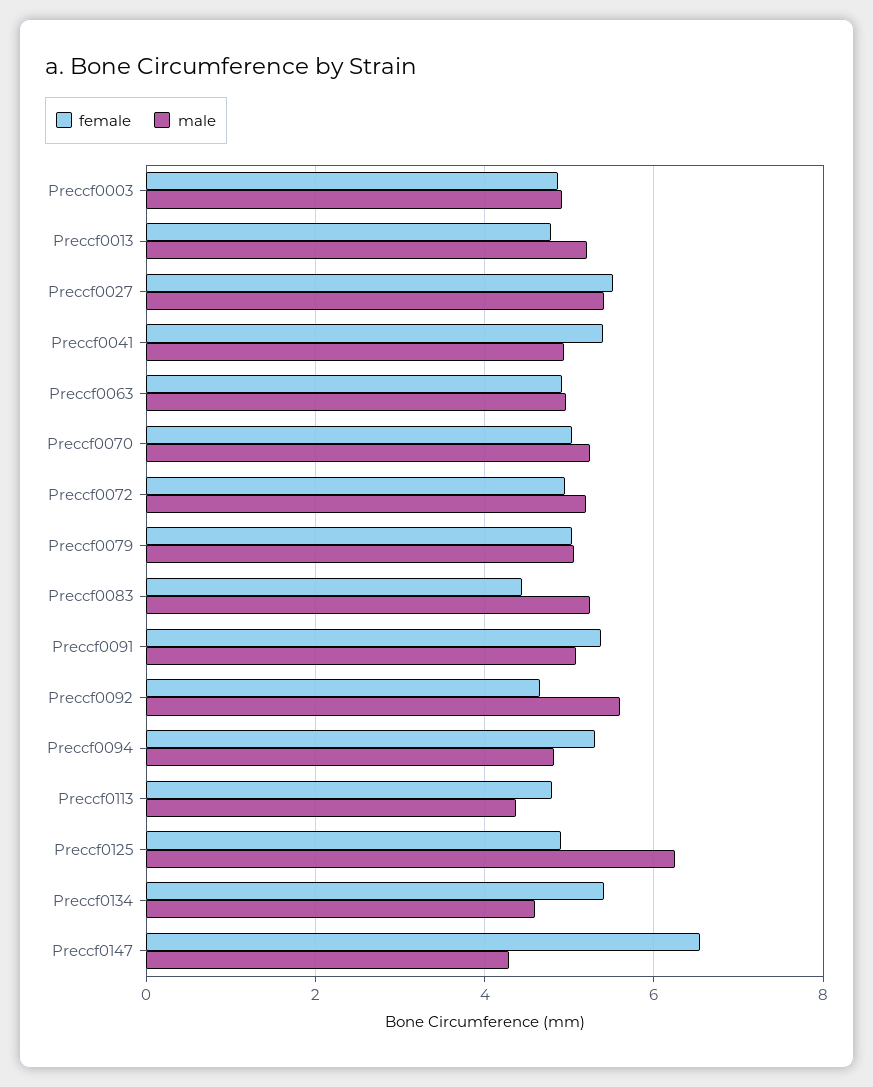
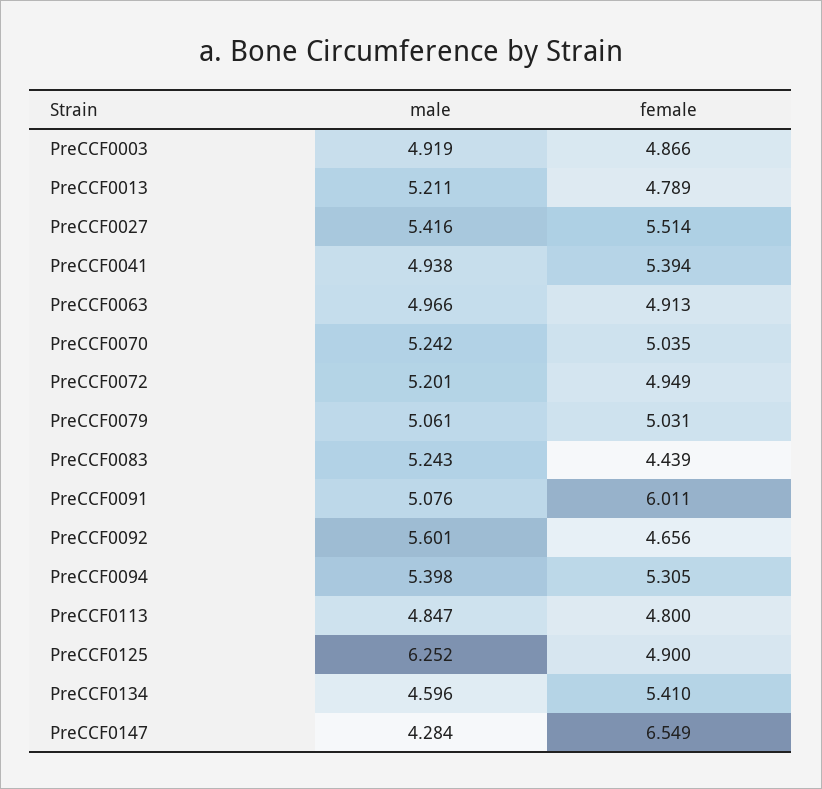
  {
    "female": {
      "Preccf0003": 4.866,
      "Preccf0013": 4.789,
      "Preccf0027": 5.514,
      "Preccf0041": 5.394,
      "Preccf0063": 4.913,
      "Preccf0070": 5.035,
      "Preccf0072": 4.949,
      "Preccf0079": 5.031,
      "Preccf0083": 4.439,
-     "Preccf0091": 5.4,
+     "Preccf0091": 6.011,
      "Preccf0092": 4.656,
      "Preccf0094": 5.305,
      "Preccf0113": 4.8,
      "Preccf0125": 4.9,
      "Preccf0134": 5.41,
      "Preccf0147": 6.549
    },
    "male": {
      "Preccf0003": 4.919,
      "Preccf0013": 5.211,
      "Preccf0027": 5.416,
      "Preccf0041": 4.938,
      "Preccf0063": 4.966,
      "Preccf0070": 5.242,
      "Preccf0072": 5.201,
      "Preccf0079": 5.061,
      "Preccf0083": 5.243,
      "Preccf0091": 5.076,
      "Preccf0092": 5.601,
-     "Preccf0094": 4.8,
+     "Preccf0094": 5.398,
-     "Preccf0113": 4.4,
+     "Preccf0113": 4.847,
      "Preccf0125": 6.252,
      "Preccf0134": 4.596,
      "Preccf0147": 4.284
    }
  }

